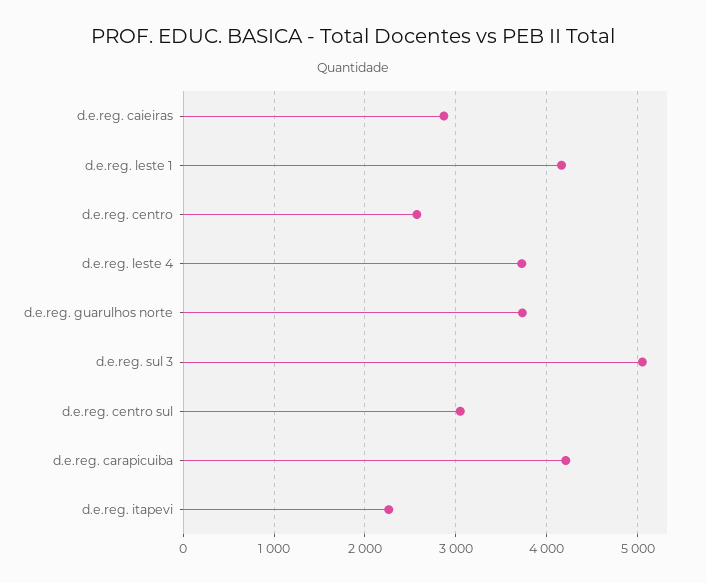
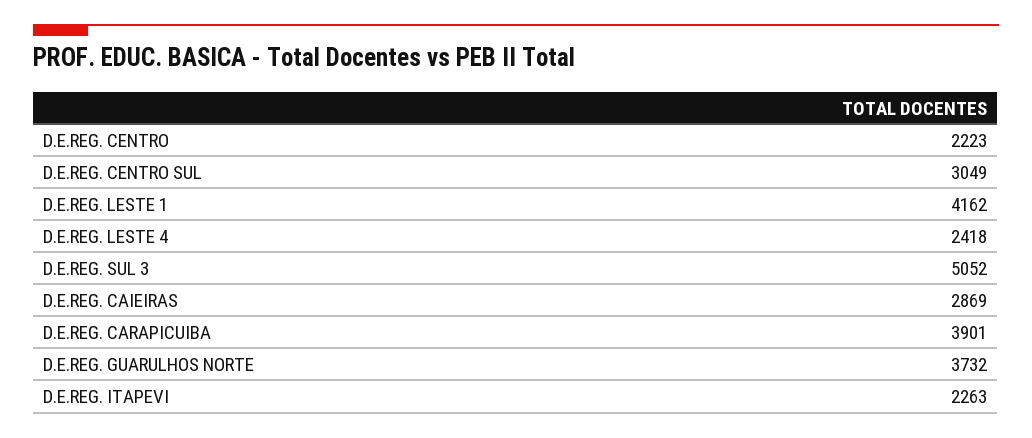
  {
    "d.e.reg. caieiras": 2869,
    "d.e.reg. leste 1": 4162,
-   "d.e.reg. centro": 2600,
+   "d.e.reg. centro": 2223,
-   "d.e.reg. leste 4": 3700,
+   "d.e.reg. leste 4": 2418,
    "d.e.reg. guarulhos norte": 3732,
    "d.e.reg. sul 3": 5052,
    "d.e.reg. centro sul": 3049,
-   "d.e.reg. carapicuiba": 4200,
+   "d.e.reg. carapicuiba": 3901,
    "d.e.reg. itapevi": 2263
  }

